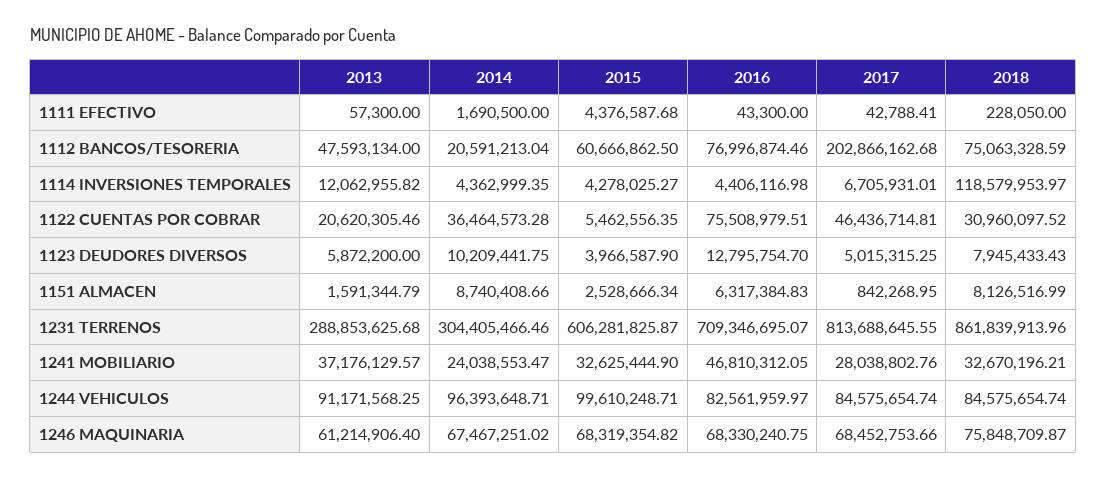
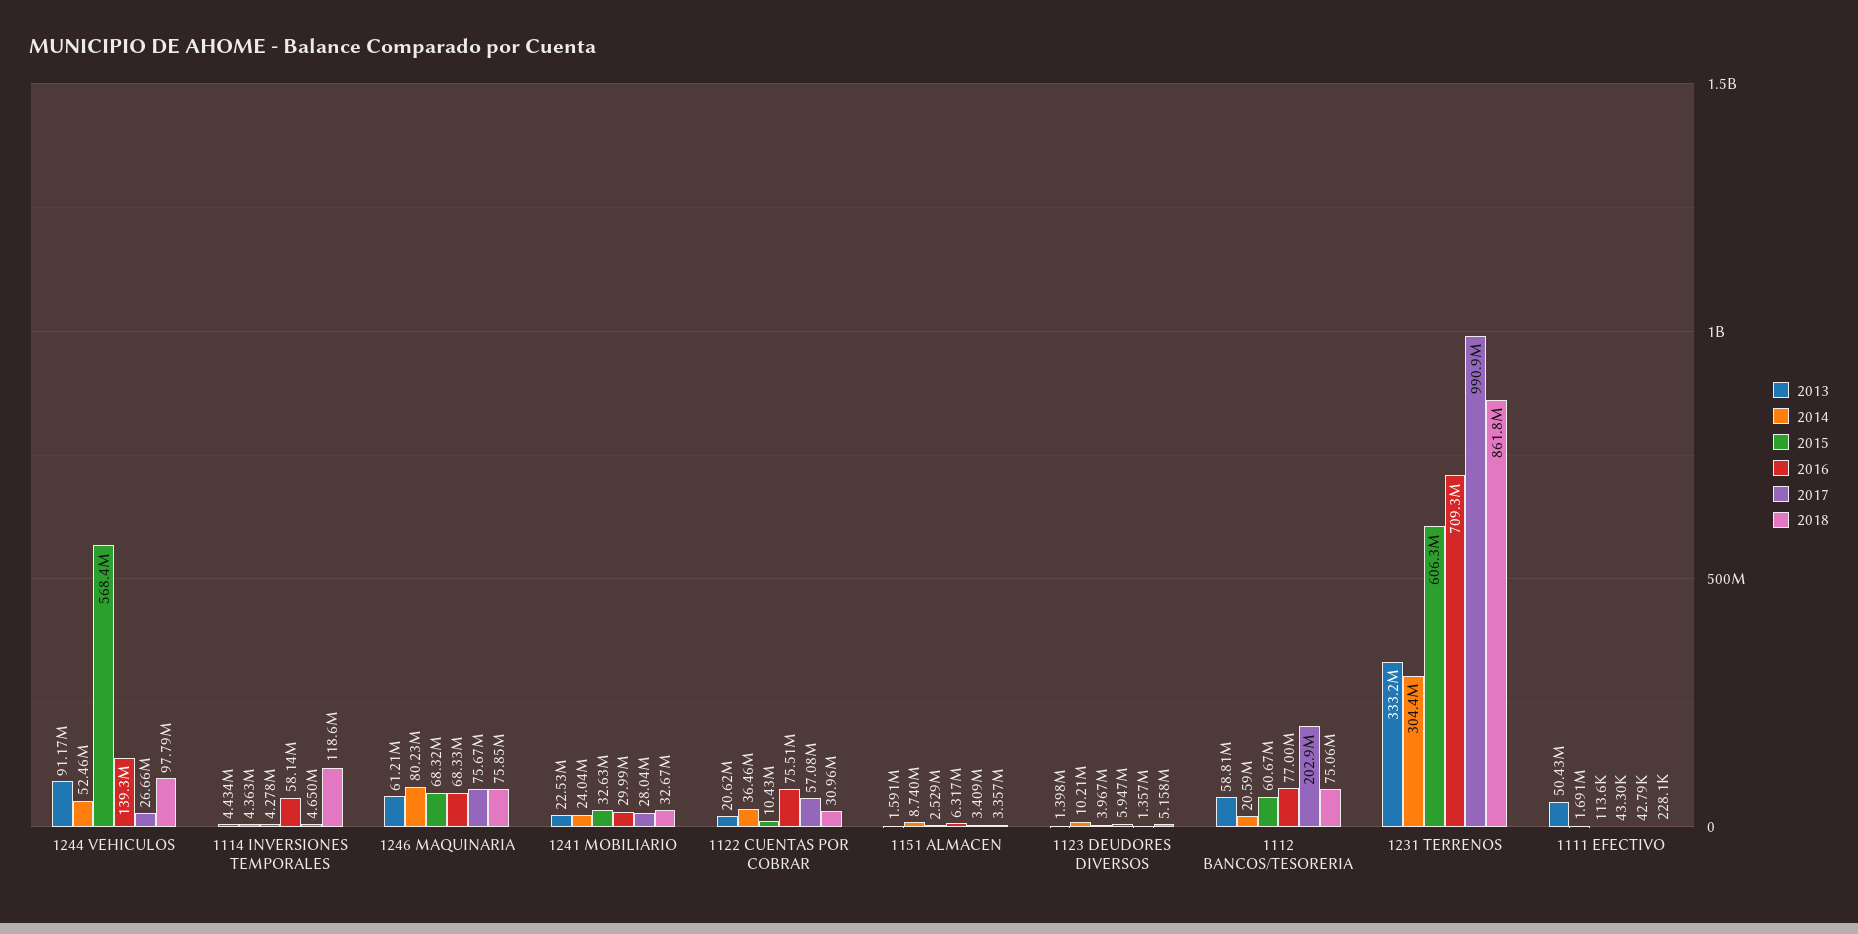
  {
    "2013": {
-     "1111 EFECTIVO": 57300,
+     "1111 EFECTIVO": 50430000,
-     "1112 BANCOS/TESORERIA": 47593134,
+     "1112 BANCOS/TESORERIA": 58810000,
-     "1114 INVERSIONES TEMPORALES": 12062955.82,
+     "1114 INVERSIONES TEMPORALES": 4434000,
      "1122 CUENTAS POR COBRAR": 20620305.46,
-     "1123 DEUDORES DIVERSOS": 5872200,
+     "1123 DEUDORES DIVERSOS": 1398000,
      "1151 ALMACEN": 1591344.79,
-     "1231 TERRENOS": 288853625.68,
+     "1231 TERRENOS": 333200000,
-     "1241 MOBILIARIO": 37176129.57,
+     "1241 MOBILIARIO": 22530000,
      "1244 VEHICULOS": 91171568.25,
      "1246 MAQUINARIA": 61214906.4
    },
    "2014": {
      "1111 EFECTIVO": 1690500,
      "1112 BANCOS/TESORERIA": 20591213.04,
      "1114 INVERSIONES TEMPORALES": 4362999.35,
      "1122 CUENTAS POR COBRAR": 36464573.28,
      "1123 DEUDORES DIVERSOS": 10209441.75,
      "1151 ALMACEN": 8740408.66,
      "1231 TERRENOS": 304405466.46,
      "1241 MOBILIARIO": 24038553.47,
-     "1244 VEHICULOS": 96393648.71,
+     "1244 VEHICULOS": 52460000,
-     "1246 MAQUINARIA": 67467251.02
+     "1246 MAQUINARIA": 80230000
    },
    "2015": {
-     "1111 EFECTIVO": 4376587.68,
+     "1111 EFECTIVO": 113600,
      "1112 BANCOS/TESORERIA": 60666862.5,
      "1114 INVERSIONES TEMPORALES": 4278025.27,
-     "1122 CUENTAS POR COBRAR": 5462556.35,
+     "1122 CUENTAS POR COBRAR": 10430000,
      "1123 DEUDORES DIVERSOS": 3966587.9,
      "1151 ALMACEN": 2528666.34,
      "1231 TERRENOS": 606281825.87,
      "1241 MOBILIARIO": 32625444.9,
-     "1244 VEHICULOS": 99610248.71,
+     "1244 VEHICULOS": 568400000,
      "1246 MAQUINARIA": 68319354.82
    },
    "2016": {
      "1111 EFECTIVO": 43300,
      "1112 BANCOS/TESORERIA": 76996874.46,
-     "1114 INVERSIONES TEMPORALES": 4406116.98,
+     "1114 INVERSIONES TEMPORALES": 58140000,
      "1122 CUENTAS POR COBRAR": 75508979.51,
-     "1123 DEUDORES DIVERSOS": 12795754.7,
+     "1123 DEUDORES DIVERSOS": 5947000,
      "1151 ALMACEN": 6317384.83,
      "1231 TERRENOS": 709346695.07,
-     "1241 MOBILIARIO": 46810312.05,
+     "1241 MOBILIARIO": 29990000,
-     "1244 VEHICULOS": 82561959.97,
+     "1244 VEHICULOS": 139300000,
      "1246 MAQUINARIA": 68330240.75
    },
    "2017": {
      "1111 EFECTIVO": 42788.41,
      "1112 BANCOS/TESORERIA": 202866162.68,
-     "1114 INVERSIONES TEMPORALES": 6705931.01,
+     "1114 INVERSIONES TEMPORALES": 4650000,
-     "1122 CUENTAS POR COBRAR": 46436714.81,
+     "1122 CUENTAS POR COBRAR": 57080000,
-     "1123 DEUDORES DIVERSOS": 5015315.25,
+     "1123 DEUDORES DIVERSOS": 1357000,
-     "1151 ALMACEN": 842268.95,
+     "1151 ALMACEN": 3409000,
-     "1231 TERRENOS": 813688645.55,
+     "1231 TERRENOS": 990900000,
      "1241 MOBILIARIO": 28038802.76,
-     "1244 VEHICULOS": 84575654.74,
+     "1244 VEHICULOS": 26660000,
-     "1246 MAQUINARIA": 68452753.66
+     "1246 MAQUINARIA": 75670000
    },
    "2018": {
      "1111 EFECTIVO": 228050,
      "1112 BANCOS/TESORERIA": 75063328.59,
      "1114 INVERSIONES TEMPORALES": 118579953.97,
      "1122 CUENTAS POR COBRAR": 30960097.52,
-     "1123 DEUDORES DIVERSOS": 7945433.43,
+     "1123 DEUDORES DIVERSOS": 5158000,
-     "1151 ALMACEN": 8126516.99,
+     "1151 ALMACEN": 3357000,
      "1231 TERRENOS": 861839913.96,
      "1241 MOBILIARIO": 32670196.21,
-     "1244 VEHICULOS": 84575654.74,
+     "1244 VEHICULOS": 97790000,
      "1246 MAQUINARIA": 75848709.87
    }
  }

